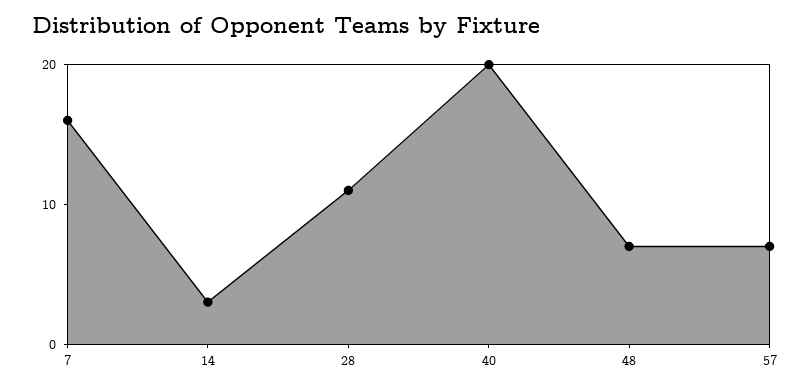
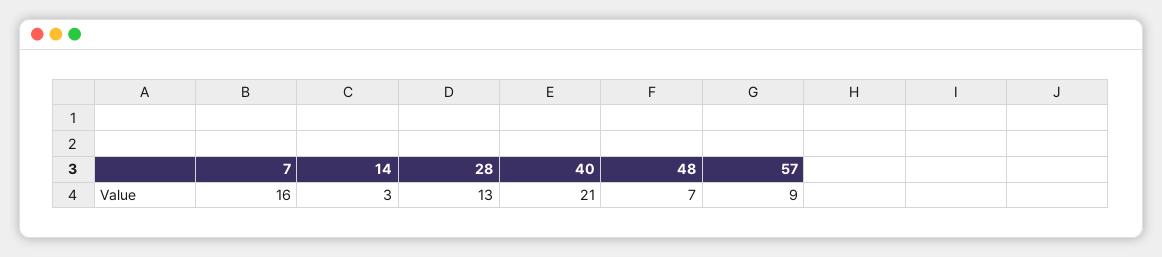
  {
    "7": 16,
    "14": 3,
-   "28": 11,
+   "28": 13,
-   "40": 20,
+   "40": 21,
    "48": 7,
-   "57": 7
+   "57": 9
  }

